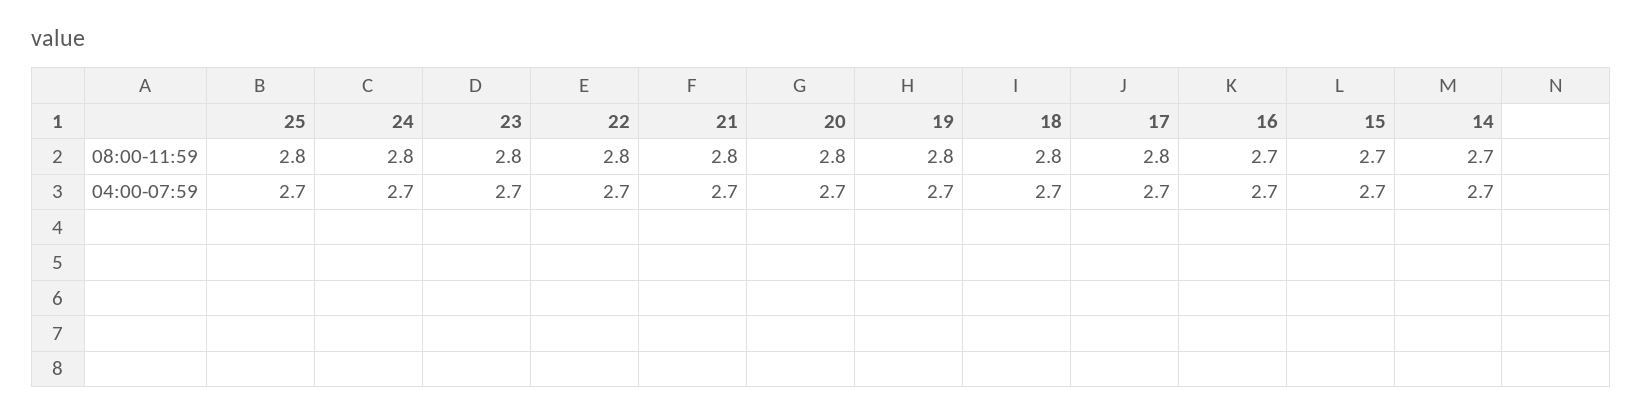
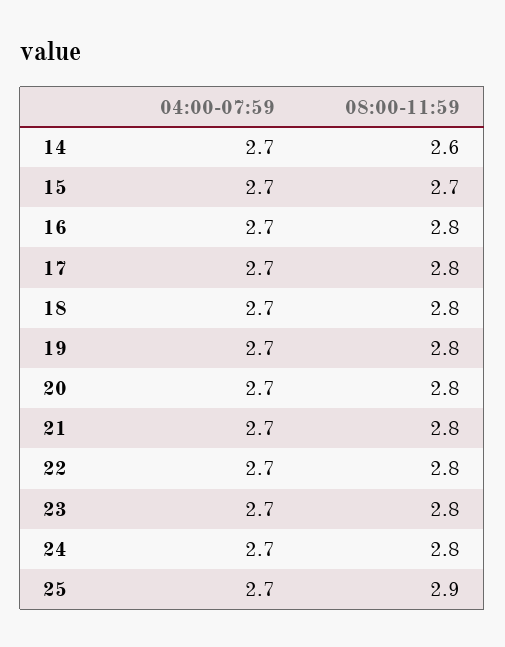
  {
    "25": {
-     "08:00-11:59": 2.8,
+     "08:00-11:59": 2.9,
      "04:00-07:59": 2.7
    },
    "24": {
      "08:00-11:59": 2.8,
      "04:00-07:59": 2.7
    },
    "23": {
      "08:00-11:59": 2.8,
      "04:00-07:59": 2.7
    },
    "22": {
      "08:00-11:59": 2.8,
      "04:00-07:59": 2.7
    },
    "21": {
      "08:00-11:59": 2.8,
      "04:00-07:59": 2.7
    },
    "20": {
      "08:00-11:59": 2.8,
      "04:00-07:59": 2.7
    },
    "19": {
      "08:00-11:59": 2.8,
      "04:00-07:59": 2.7
    },
    "18": {
      "08:00-11:59": 2.8,
      "04:00-07:59": 2.7
    },
    "17": {
      "08:00-11:59": 2.8,
      "04:00-07:59": 2.7
    },
    "16": {
-     "08:00-11:59": 2.7,
+     "08:00-11:59": 2.8,
      "04:00-07:59": 2.7
    },
    "15": {
      "08:00-11:59": 2.7,
      "04:00-07:59": 2.7
    },
    "14": {
-     "08:00-11:59": 2.7,
+     "08:00-11:59": 2.6,
      "04:00-07:59": 2.7
    }
  }

